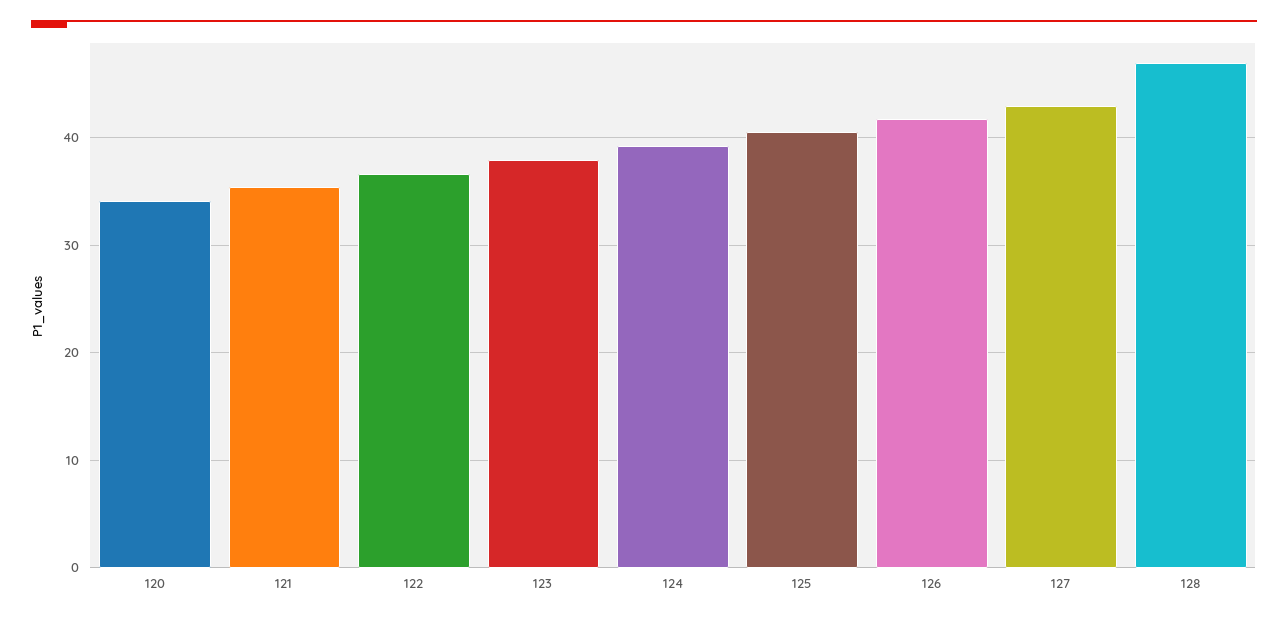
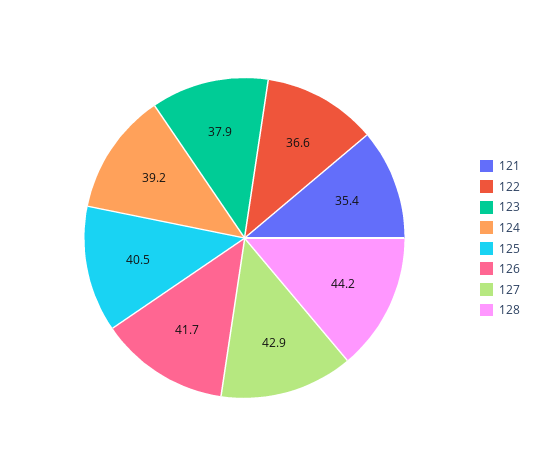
  {
-   "120": 34,
    "121": 35.4,
    "122": 36.6,
    "123": 37.9,
    "124": 39.2,
    "125": 40.5,
    "126": 41.7,
    "127": 42.9,
-   "128": 47
+   "128": 44.2
  }

